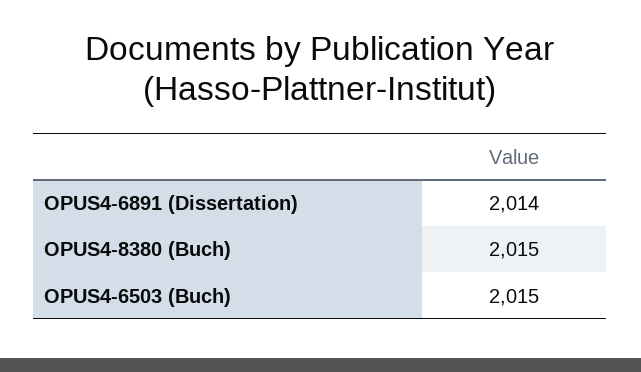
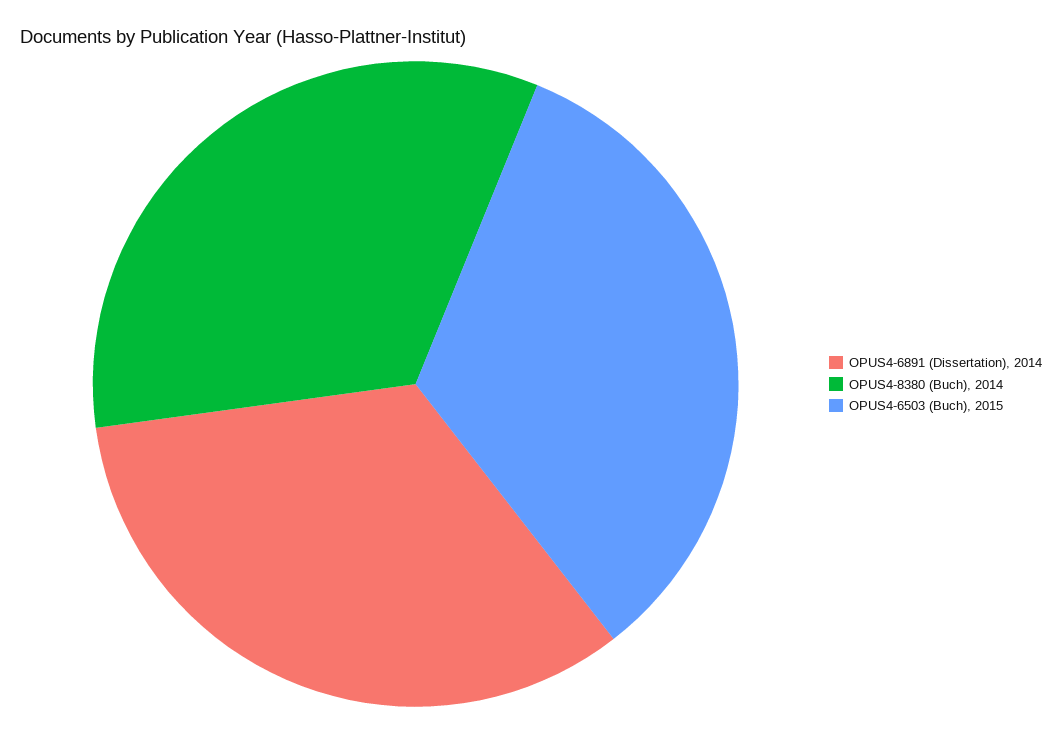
  {
    "OPUS4-6891 (Dissertation)": 2014,
-   "OPUS4-8380 (Buch)": 2015,
+   "OPUS4-8380 (Buch)": 2014,
    "OPUS4-6503 (Buch)": 2015
  }

